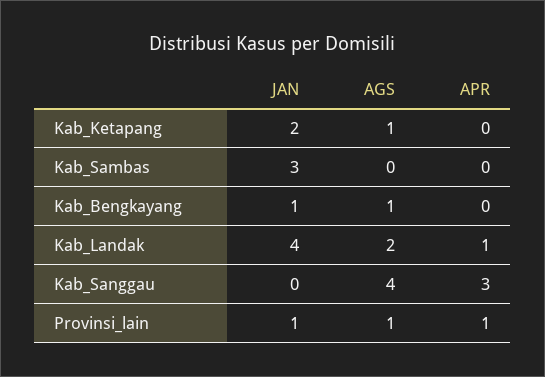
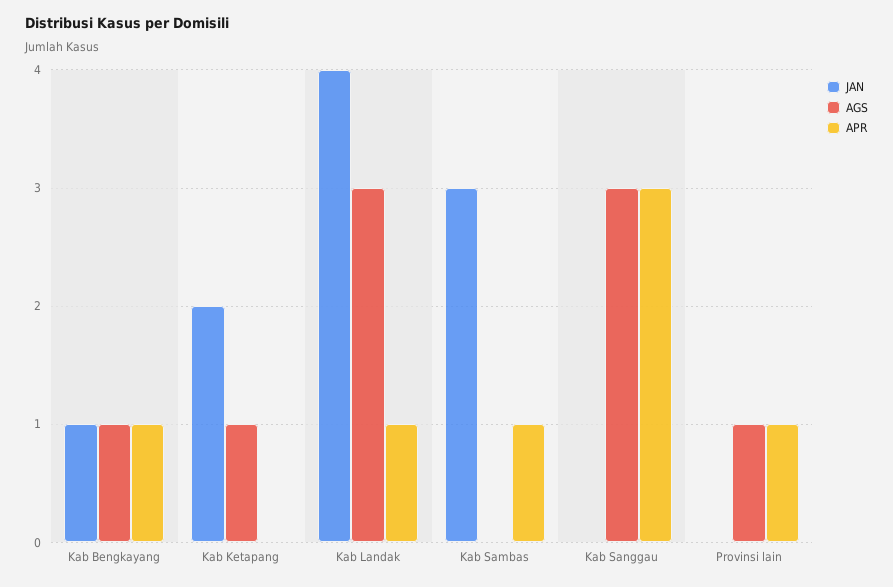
  {
    "JAN": {
      "Kab_Ketapang": 2,
      "Kab_Sambas": 3,
      "Kab_Bengkayang": 1,
      "Kab_Landak": 4,
      "Kab_Sanggau": 0,
-     "Provinsi_lain": 1
+     "Provinsi_lain": 0
    },
    "AGS": {
      "Kab_Ketapang": 1,
      "Kab_Sambas": 0,
      "Kab_Bengkayang": 1,
-     "Kab_Landak": 2,
+     "Kab_Landak": 3,
-     "Kab_Sanggau": 4,
+     "Kab_Sanggau": 3,
      "Provinsi_lain": 1
    },
    "APR": {
      "Kab_Ketapang": 0,
-     "Kab_Sambas": 0,
+     "Kab_Sambas": 1,
-     "Kab_Bengkayang": 0,
+     "Kab_Bengkayang": 1,
      "Kab_Landak": 1,
      "Kab_Sanggau": 3,
      "Provinsi_lain": 1
    }
  }

